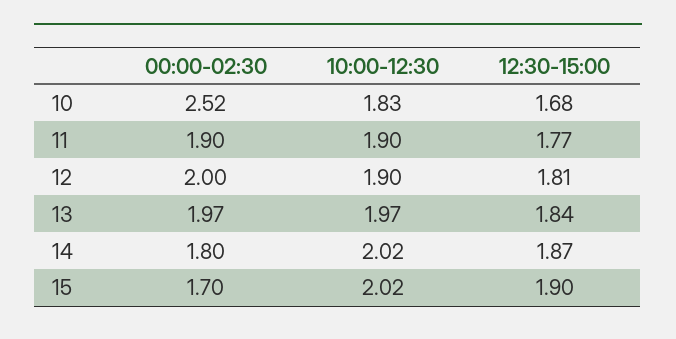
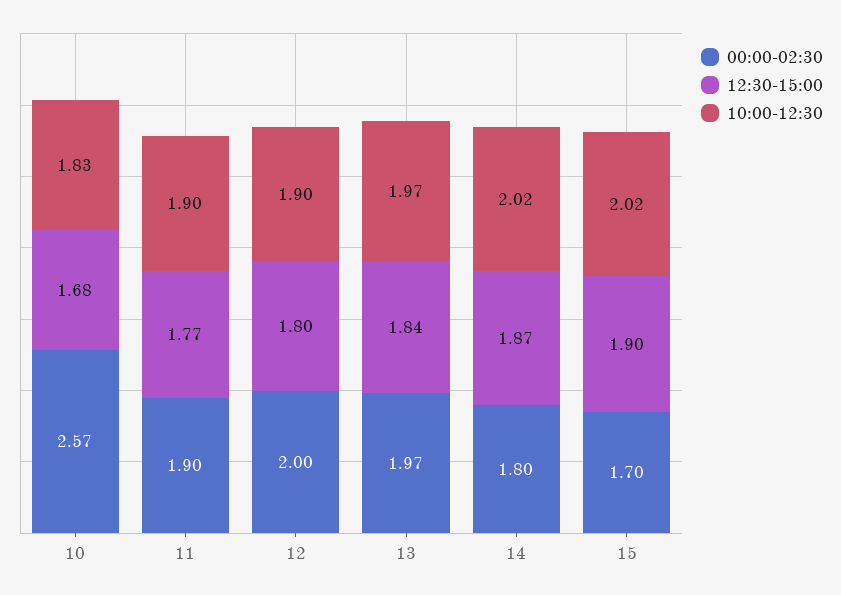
  {
    "00:00-02:30": {
-     "10": 2.52,
+     "10": 2.57,
      "11": 1.9,
      "12": 2,
      "13": 1.97,
      "14": 1.8,
      "15": 1.7
    },
    "10:00-12:30": {
      "10": 1.83,
      "11": 1.9,
      "12": 1.9,
      "13": 1.97,
      "14": 2.02,
      "15": 2.02
    },
    "12:30-15:00": {
      "10": 1.68,
      "11": 1.77,
-     "12": 1.81,
+     "12": 1.8,
      "13": 1.84,
      "14": 1.87,
      "15": 1.9
    }
  }

